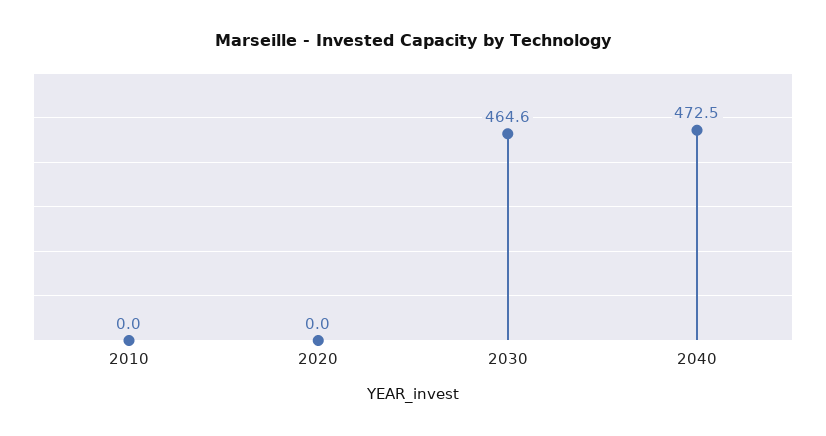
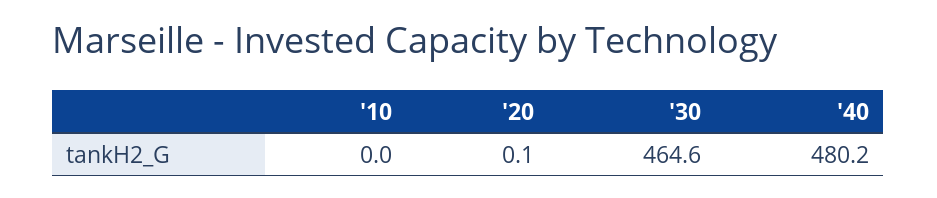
  {
    "2010": 0,
-   "2020": 0,
+   "2020": 0.1,
    "2030": 464.6,
-   "2040": 472.5
+   "2040": 480.2
  }

